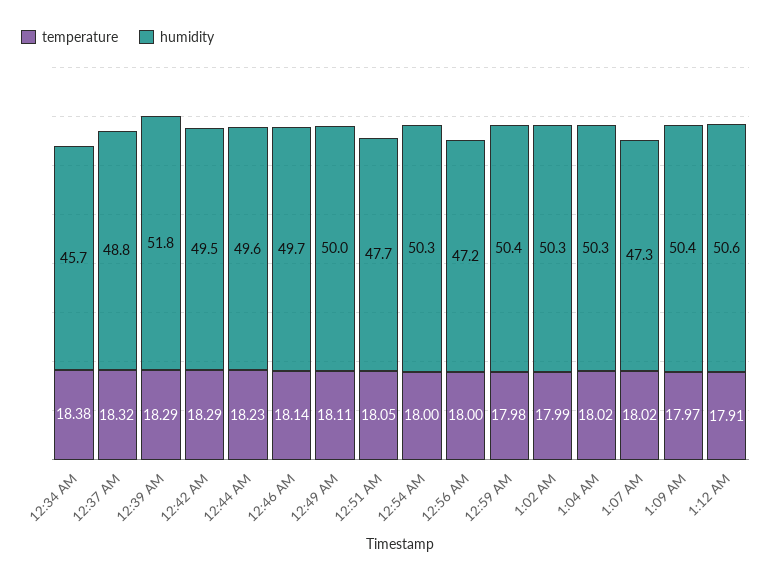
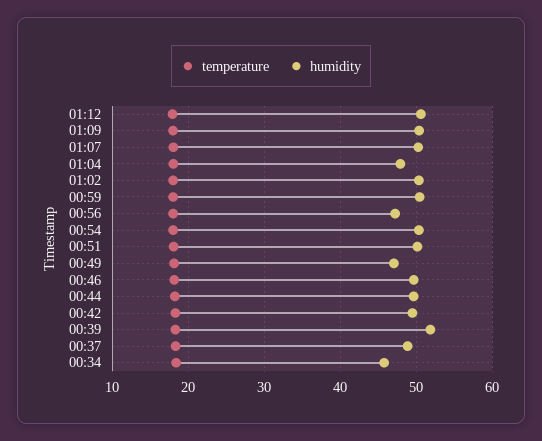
  {
    "temperature": {
      "12:34 AM": 18.38,
      "12:37 AM": 18.32,
      "12:39 AM": 18.29,
      "12:42 AM": 18.29,
      "12:44 AM": 18.23,
      "12:46 AM": 18.14,
      "12:49 AM": 18.11,
      "12:51 AM": 18.05,
      "12:54 AM": 18,
      "12:56 AM": 18,
      "12:59 AM": 17.98,
      "1:02 AM": 17.99,
      "1:04 AM": 18.02,
      "1:07 AM": 18.02,
      "1:09 AM": 17.97,
      "1:12 AM": 17.91
    },
    "humidity": {
      "12:34 AM": 45.7,
      "12:37 AM": 48.8,
      "12:39 AM": 51.8,
      "12:42 AM": 49.5,
      "12:44 AM": 49.6,
      "12:46 AM": 49.7,
-     "12:49 AM": 50,
+     "12:49 AM": 47,
-     "12:51 AM": 47.7,
+     "12:51 AM": 50,
      "12:54 AM": 50.3,
      "12:56 AM": 47.2,
      "12:59 AM": 50.4,
      "1:02 AM": 50.3,
-     "1:04 AM": 50.3,
+     "1:04 AM": 48,
-     "1:07 AM": 47.3,
+     "1:07 AM": 50,
      "1:09 AM": 50.4,
      "1:12 AM": 50.6
    }
  }

